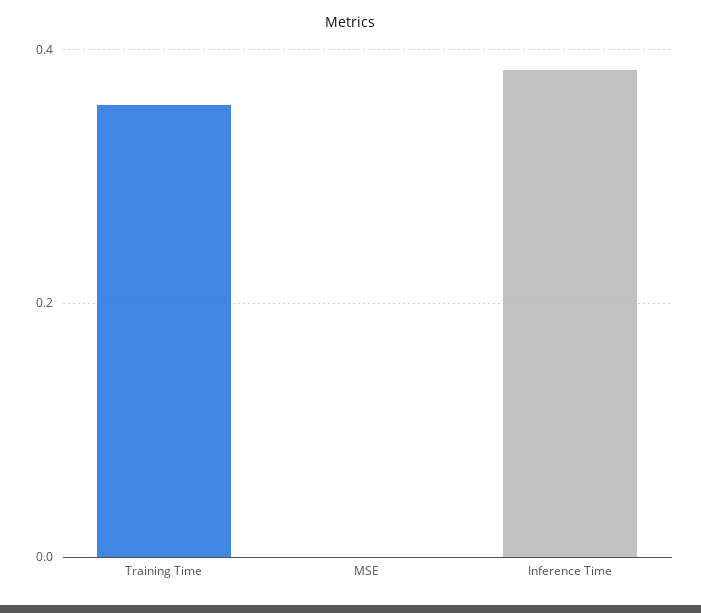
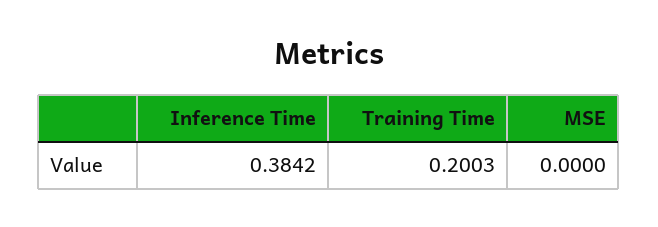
  {
-   "Training Time": 0.36,
+   "Training Time": 0.2003,
    "MSE": 0,
    "Inference Time": 0.3842
  }

